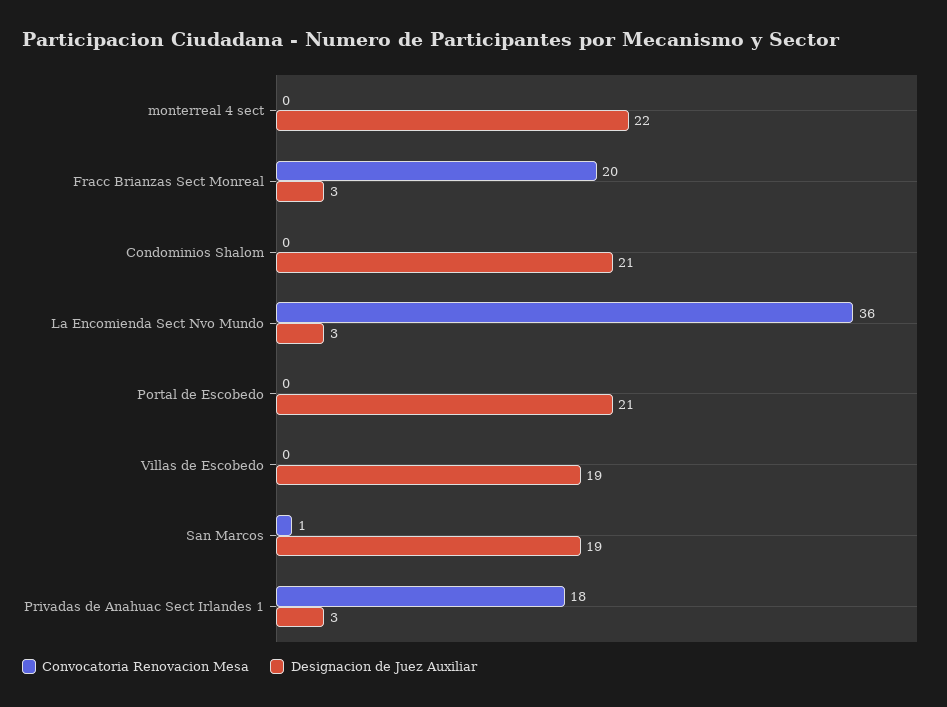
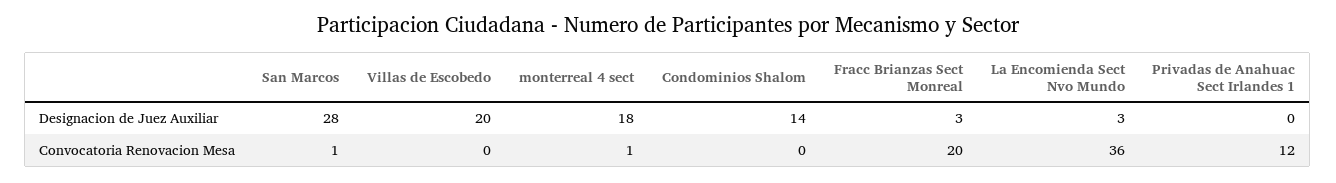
  {
    "Convocatoria Renovacion Mesa": {
-     "monterreal 4 sect": 0,
+     "monterreal 4 sect": 1,
      "Fracc Brianzas Sect Monreal": 20,
      "Condominios Shalom": 0,
      "La Encomienda Sect Nvo Mundo": 36,
-     "Portal de Escobedo": 0,
      "Villas de Escobedo": 0,
      "San Marcos": 1,
-     "Privadas de Anahuac Sect Irlandes 1": 18
+     "Privadas de Anahuac Sect Irlandes 1": 12
    },
    "Designacion de Juez Auxiliar": {
-     "monterreal 4 sect": 22,
+     "monterreal 4 sect": 18,
      "Fracc Brianzas Sect Monreal": 3,
-     "Condominios Shalom": 21,
+     "Condominios Shalom": 14,
      "La Encomienda Sect Nvo Mundo": 3,
-     "Portal de Escobedo": 21,
-     "Villas de Escobedo": 19,
+     "Villas de Escobedo": 20,
-     "San Marcos": 19,
+     "San Marcos": 28,
-     "Privadas de Anahuac Sect Irlandes 1": 3
+     "Privadas de Anahuac Sect Irlandes 1": 0
    }
  }

